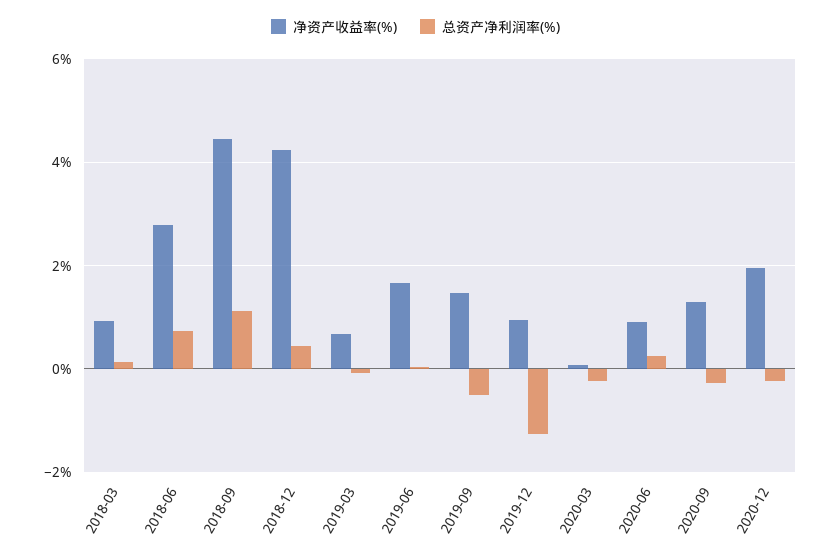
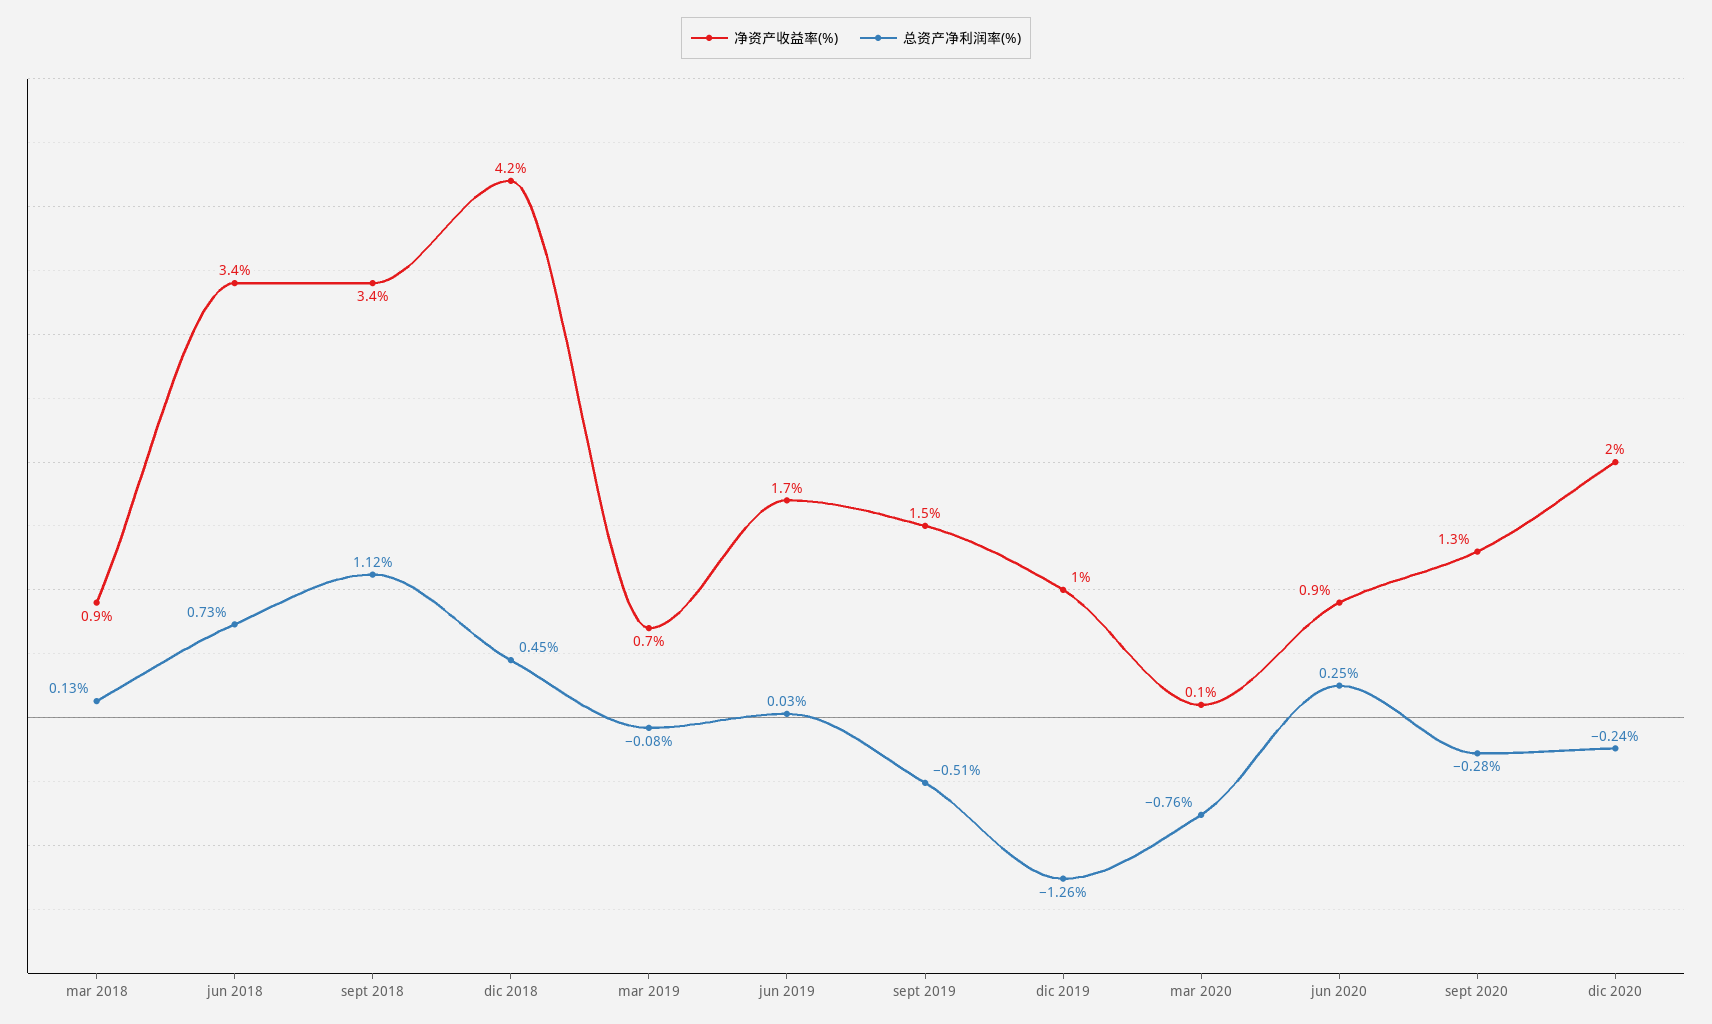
  {
    "净资产收益率(%)": {
      "2018-03": 0.9,
-     "2018-06": 2.8,
+     "2018-06": 3.4,
-     "2018-09": 4.4,
+     "2018-09": 3.4,
      "2018-12": 4.2,
      "2019-03": 0.7,
      "2019-06": 1.7,
      "2019-09": 1.5,
      "2019-12": 1,
      "2020-03": 0.1,
      "2020-06": 0.9,
      "2020-09": 1.3,
      "2020-12": 2
    },
    "总资产净利润率(%)": {
      "2018-03": 0.13,
      "2018-06": 0.73,
      "2018-09": 1.12,
      "2018-12": 0.45,
      "2019-03": -0.08,
      "2019-06": 0.03,
      "2019-09": -0.51,
      "2019-12": -1.26,
-     "2020-03": -0.2,
+     "2020-03": -0.76,
      "2020-06": 0.25,
      "2020-09": -0.28,
      "2020-12": -0.24
    }
  }

